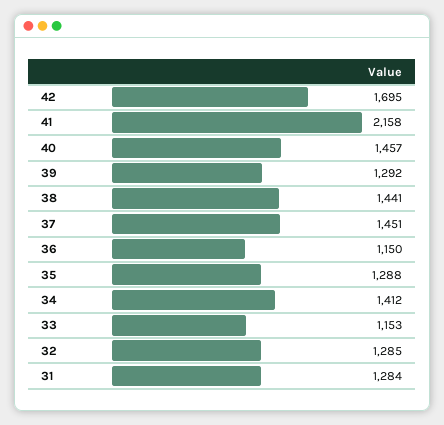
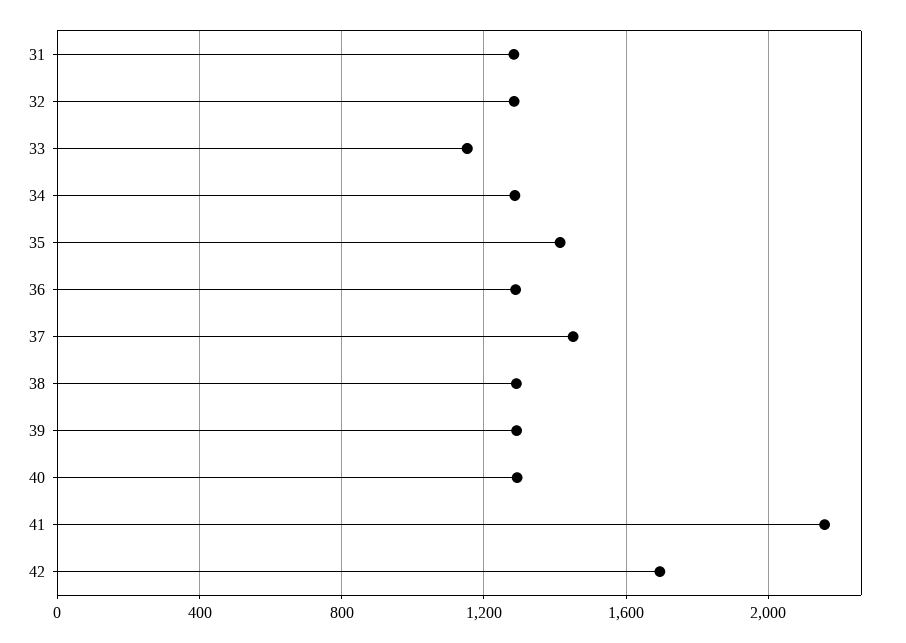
  {
    "42": 1695,
    "41": 2158,
-   "40": 1457,
+   "40": 1300,
    "39": 1292,
-   "38": 1441,
+   "38": 1300,
    "37": 1451,
-   "36": 1150,
+   "36": 1300,
-   "35": 1288,
+   "35": 1400,
-   "34": 1412,
+   "34": 1300,
    "33": 1153,
    "32": 1285,
    "31": 1284
  }

